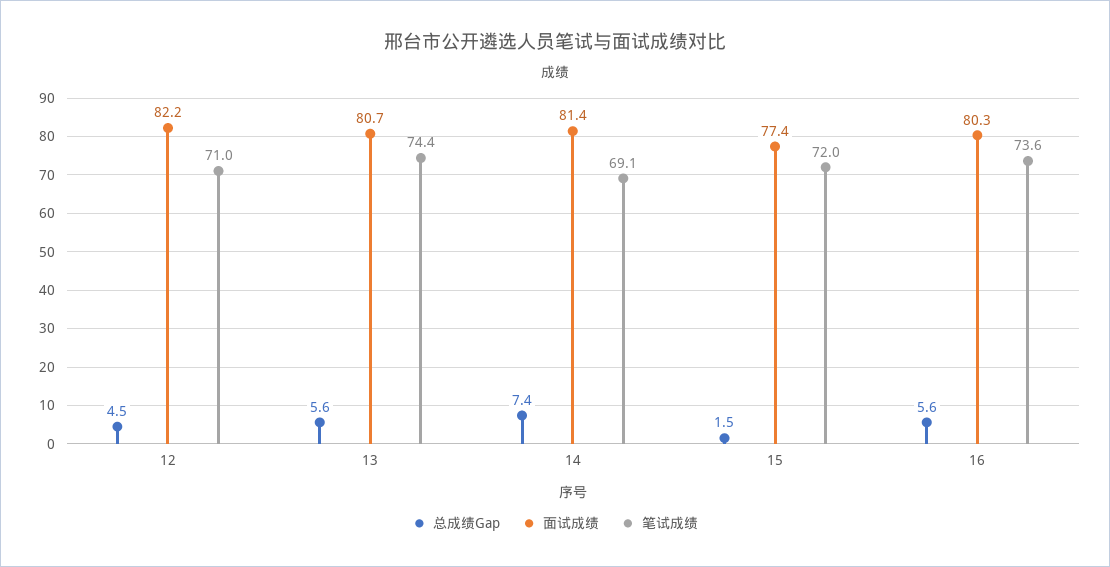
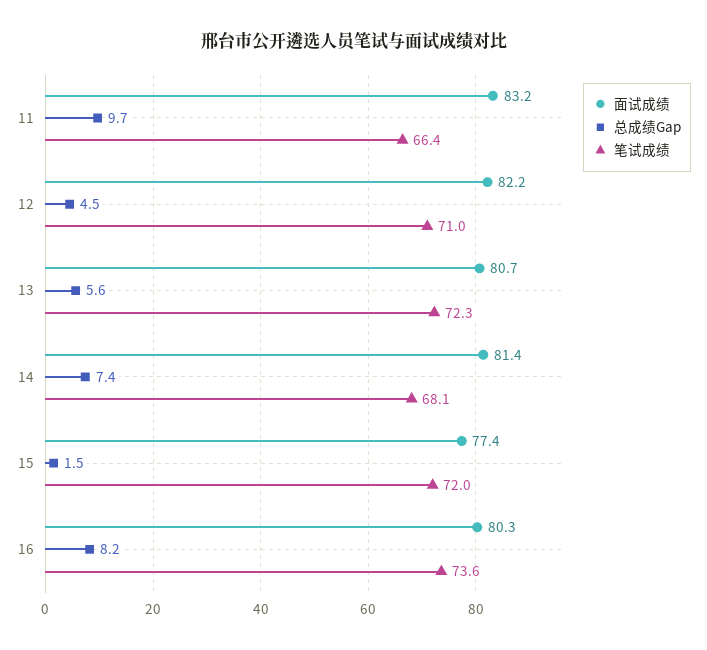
  {
    "总成绩Gap": {
      "12": 4.5,
      "13": 5.6,
      "14": 7.4,
      "15": 1.5,
-     "16": 5.6
+     "16": 8.2,
+     "11": 9.7
    },
    "面试成绩": {
      "12": 82.2,
      "13": 80.7,
      "14": 81.4,
      "15": 77.4,
-     "16": 80.3
+     "16": 80.3,
+     "11": 83.2
    },
    "笔试成绩": {
      "12": 71,
-     "13": 74.4,
+     "13": 72.3,
-     "14": 69.1,
+     "14": 68.1,
      "15": 72,
-     "16": 73.6
+     "16": 73.6,
+     "11": 66.4
    }
  }

